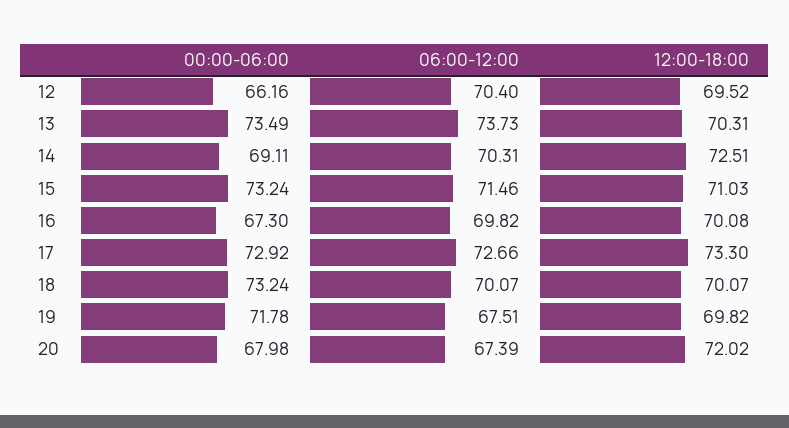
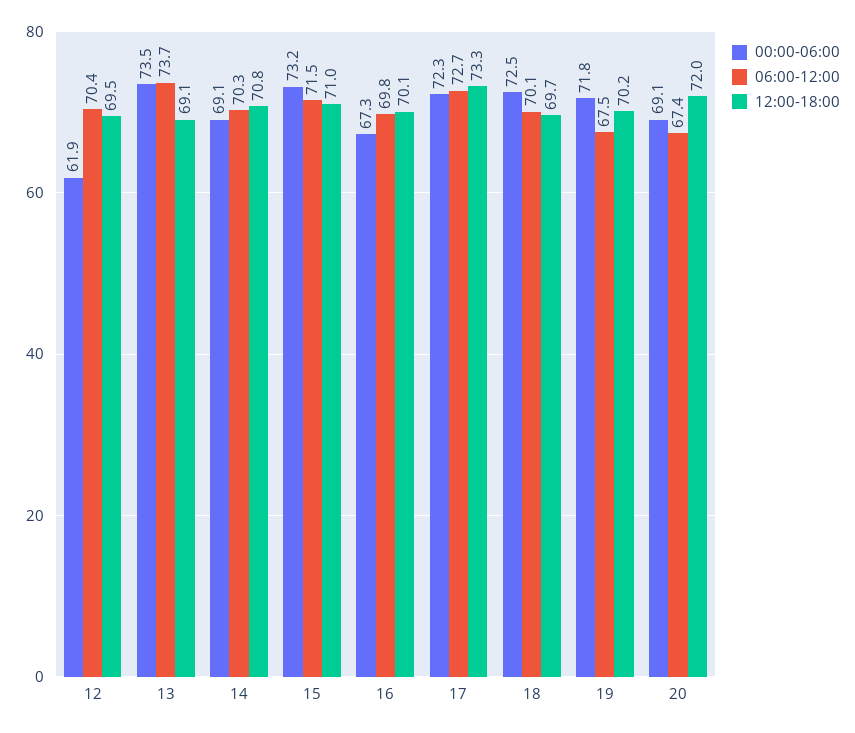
  {
    "00:00-06:00": {
-     "12": 66.16,
+     "12": 61.9,
      "13": 73.49,
      "14": 69.11,
      "15": 73.24,
      "16": 67.3,
-     "17": 72.92,
+     "17": 72.3,
-     "18": 73.24,
+     "18": 72.5,
      "19": 71.78,
-     "20": 67.98
+     "20": 69.1
    },
    "06:00-12:00": {
      "12": 70.4,
      "13": 73.73,
      "14": 70.31,
      "15": 71.46,
      "16": 69.82,
      "17": 72.66,
      "18": 70.07,
      "19": 67.51,
      "20": 67.39
    },
    "12:00-18:00": {
      "12": 69.52,
-     "13": 70.31,
+     "13": 69.1,
-     "14": 72.51,
+     "14": 70.8,
      "15": 71.03,
      "16": 70.08,
      "17": 73.3,
-     "18": 70.07,
+     "18": 69.7,
-     "19": 69.82,
+     "19": 70.2,
      "20": 72.02
    }
  }

